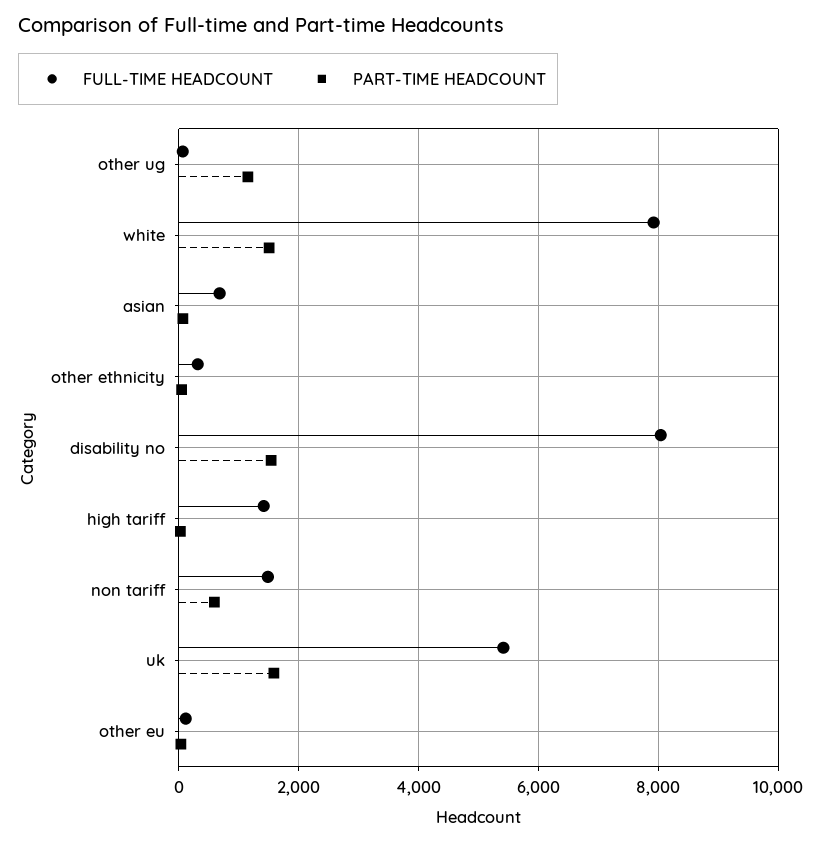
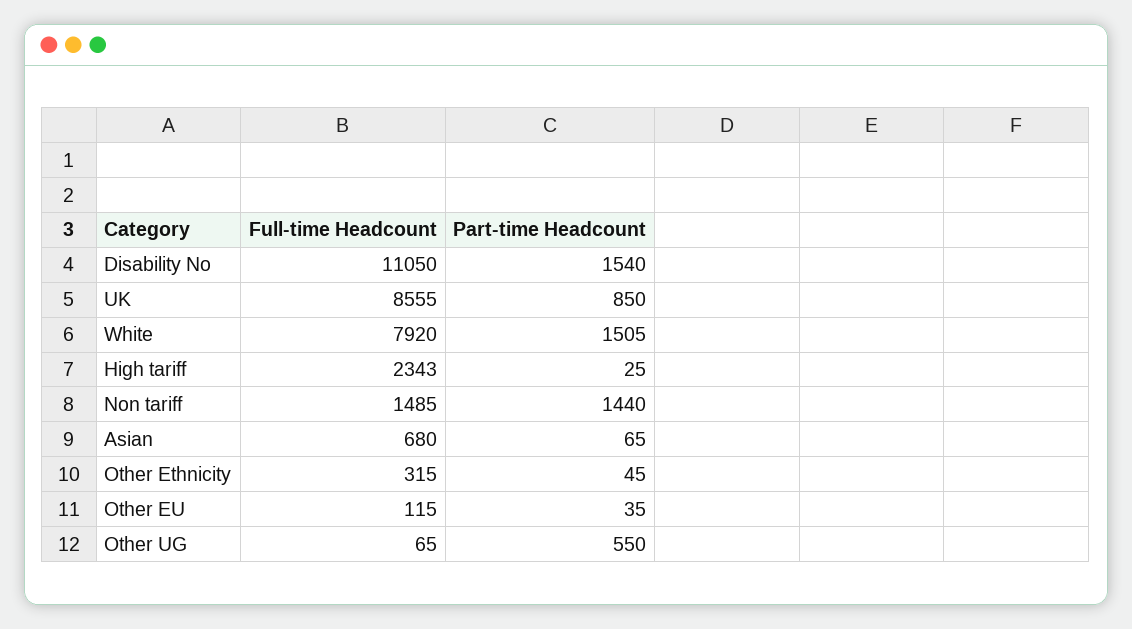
  {
    "FULL-TIME HEADCOUNT": {
      "other ug": 65,
      "white": 7920,
      "asian": 680,
      "other ethnicity": 315,
-     "disability no": 8000,
+     "disability no": 11050,
-     "high tariff": 1400,
+     "high tariff": 2343,
      "non tariff": 1485,
-     "uk": 5400,
+     "uk": 8555,
      "other eu": 115
    },
    "PART-TIME HEADCOUNT": {
-     "other ug": 1200,
+     "other ug": 550,
      "white": 1505,
      "asian": 65,
      "other ethnicity": 45,
      "disability no": 1540,
      "high tariff": 25,
-     "non tariff": 600,
+     "non tariff": 1440,
-     "uk": 1600,
+     "uk": 850,
      "other eu": 35
    }
  }

